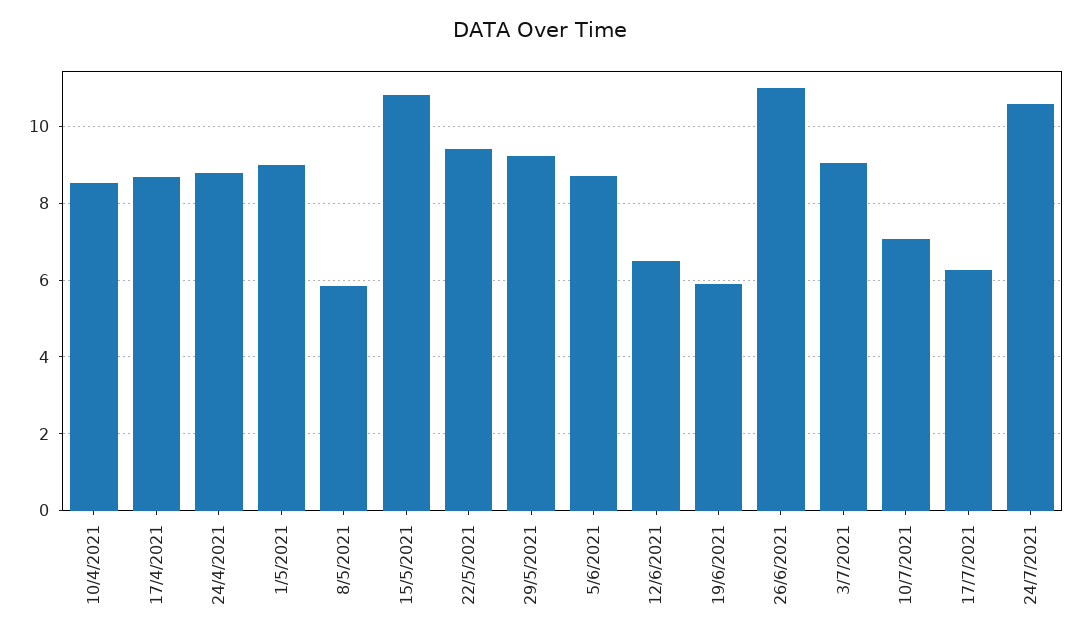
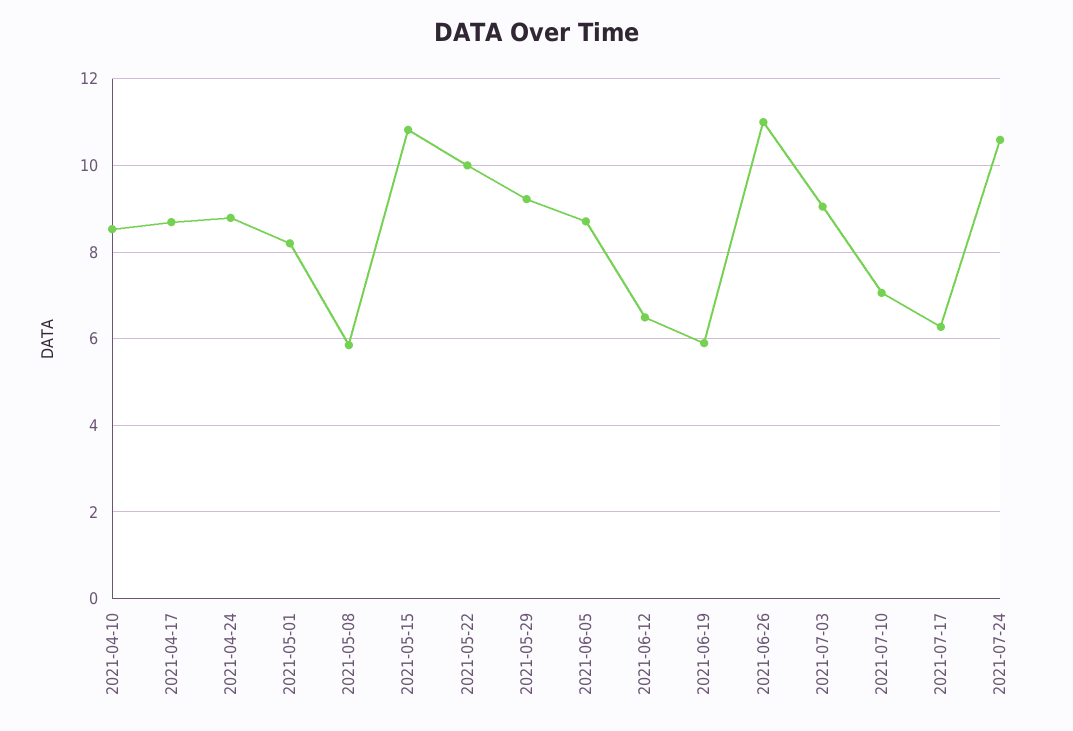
  {
    "10/4/2021": 8.6,
    "17/4/2021": 8.6,
    "24/4/2021": 8.8,
-   "1/5/2021": 9,
+   "1/5/2021": 8.2,
    "8/5/2021": 5.8,
    "15/5/2021": 10.8,
-   "22/5/2021": 9.4,
+   "22/5/2021": 10,
    "29/5/2021": 9.2,
    "5/6/2021": 8.8,
    "12/6/2021": 6.4,
    "19/6/2021": 6,
    "26/6/2021": 11,
    "3/7/2021": 9,
    "10/7/2021": 7,
    "17/7/2021": 6.2,
    "24/7/2021": 10.6
  }

